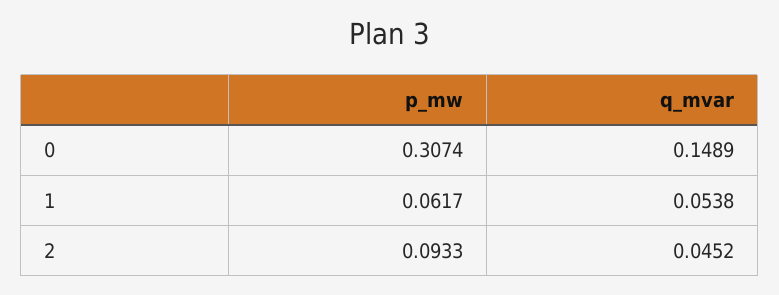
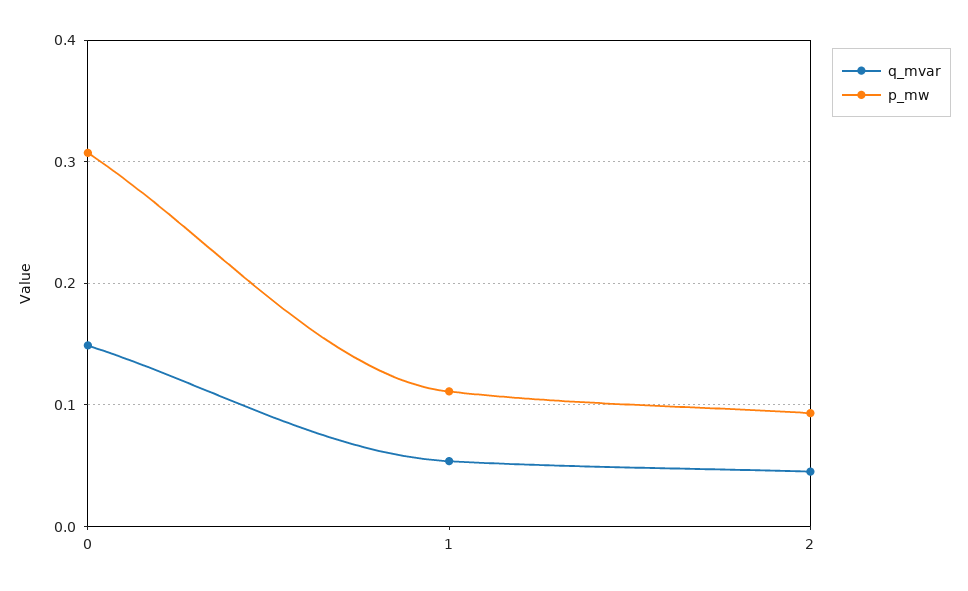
  {
    "p_mw": {
      "0": 0.3074,
-     "1": 0.0617,
+     "1": 0.11,
      "2": 0.0933
    },
    "q_mvar": {
      "0": 0.1489,
      "1": 0.0538,
      "2": 0.0452
    }
  }

